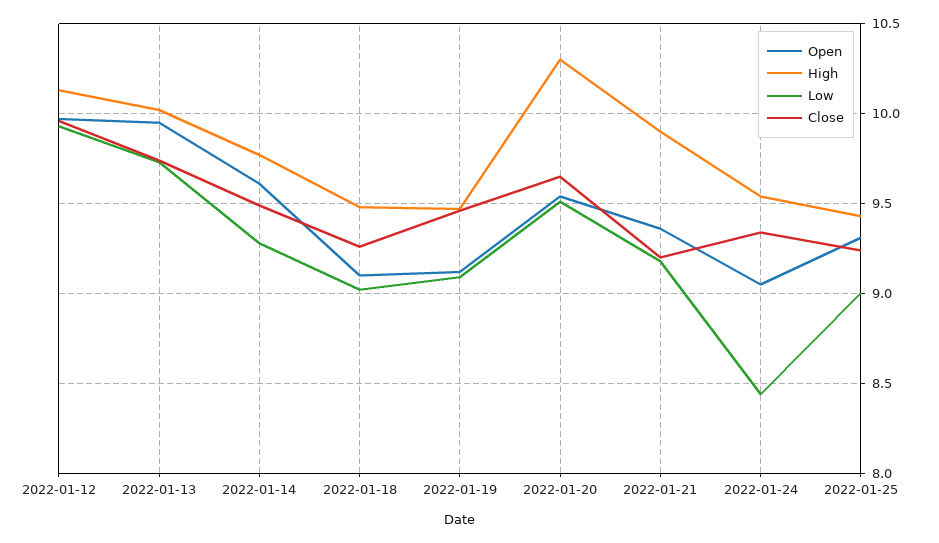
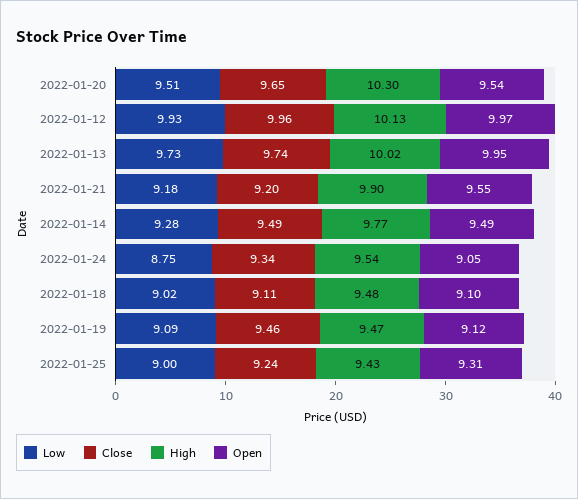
  {
    "Open": {
      "2022-01-12": 9.97,
      "2022-01-13": 9.95,
-     "2022-01-14": 9.6,
+     "2022-01-14": 9.49,
      "2022-01-18": 9.1,
      "2022-01-19": 9.12,
      "2022-01-20": 9.54,
-     "2022-01-21": 9.35,
+     "2022-01-21": 9.55,
      "2022-01-24": 9.05,
      "2022-01-25": 9.31
    },
    "High": {
      "2022-01-12": 10.13,
      "2022-01-13": 10.02,
      "2022-01-14": 9.77,
      "2022-01-18": 9.48,
      "2022-01-19": 9.47,
      "2022-01-20": 10.3,
      "2022-01-21": 9.9,
      "2022-01-24": 9.54,
      "2022-01-25": 9.43
    },
    "Low": {
      "2022-01-12": 9.93,
      "2022-01-13": 9.73,
      "2022-01-14": 9.28,
      "2022-01-18": 9.02,
      "2022-01-19": 9.09,
      "2022-01-20": 9.51,
      "2022-01-21": 9.18,
-     "2022-01-24": 8.45,
+     "2022-01-24": 8.75,
      "2022-01-25": 9
    },
    "Close": {
      "2022-01-12": 9.96,
      "2022-01-13": 9.74,
      "2022-01-14": 9.49,
-     "2022-01-18": 9.25,
+     "2022-01-18": 9.11,
      "2022-01-19": 9.46,
      "2022-01-20": 9.65,
      "2022-01-21": 9.2,
      "2022-01-24": 9.34,
      "2022-01-25": 9.24
    }
  }

